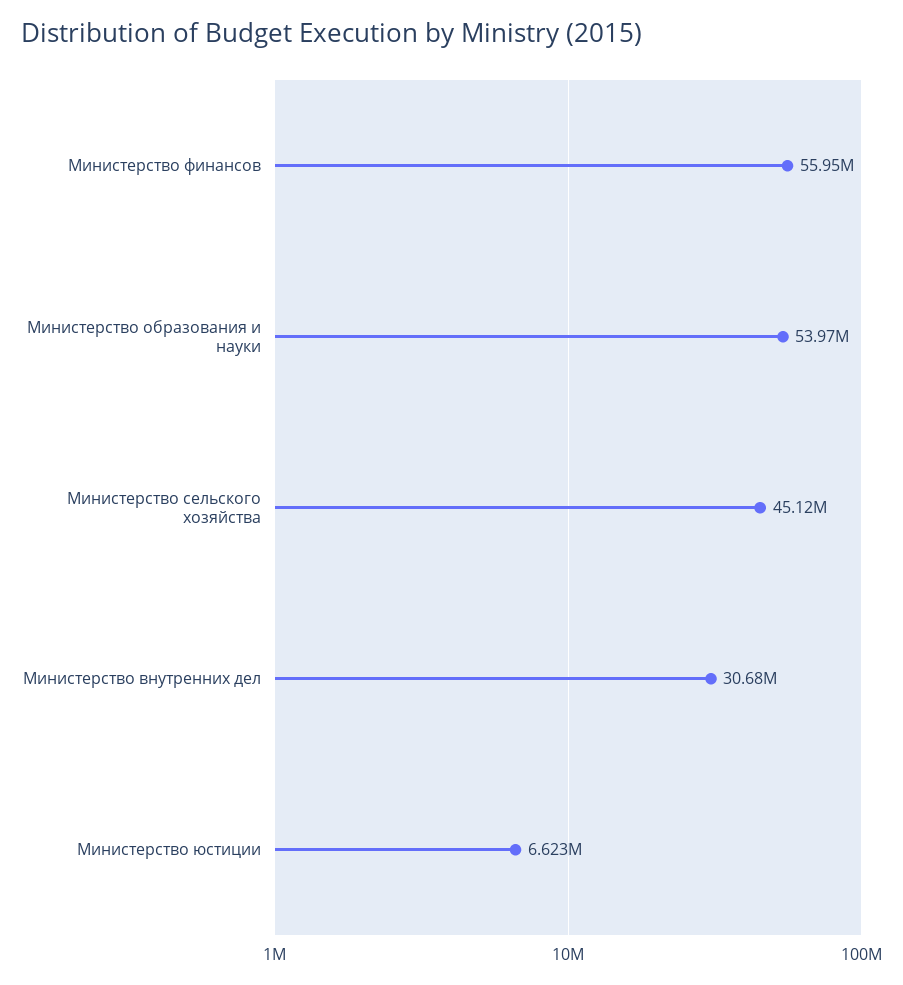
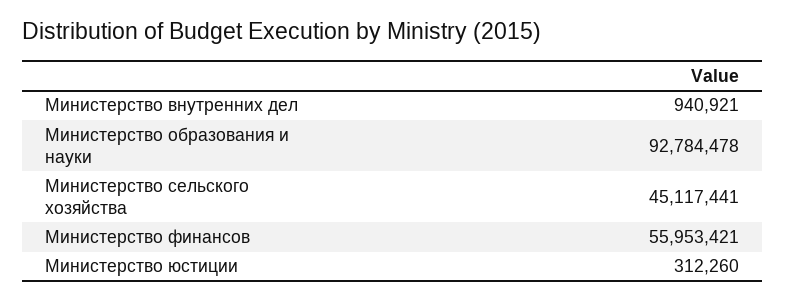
  {
    "Министерство финансов": 55953421,
-   "Министерство образования и науки": 53970000,
+   "Министерство образования и науки": 92784478,
    "Министерство сельского хозяйства": 45117441,
-   "Министерство внутренних дел": 30680000,
+   "Министерство внутренних дел": 940921,
-   "Министерство юстиции": 6623000
+   "Министерство юстиции": 312260
  }

